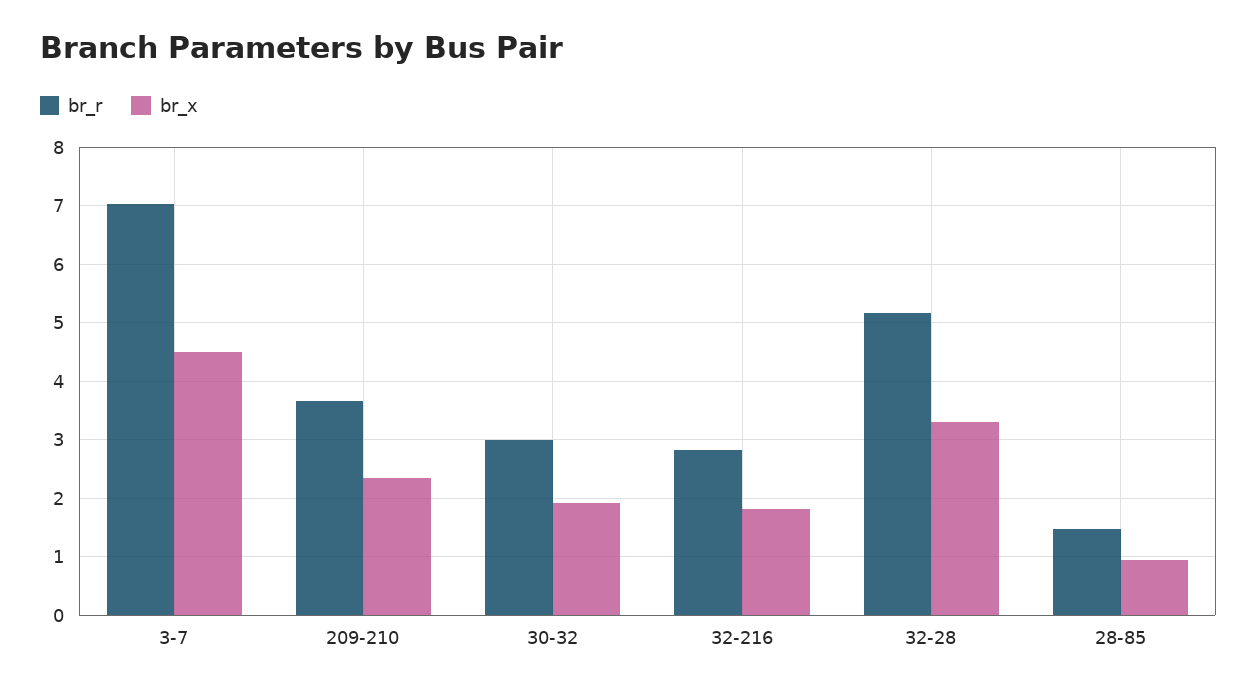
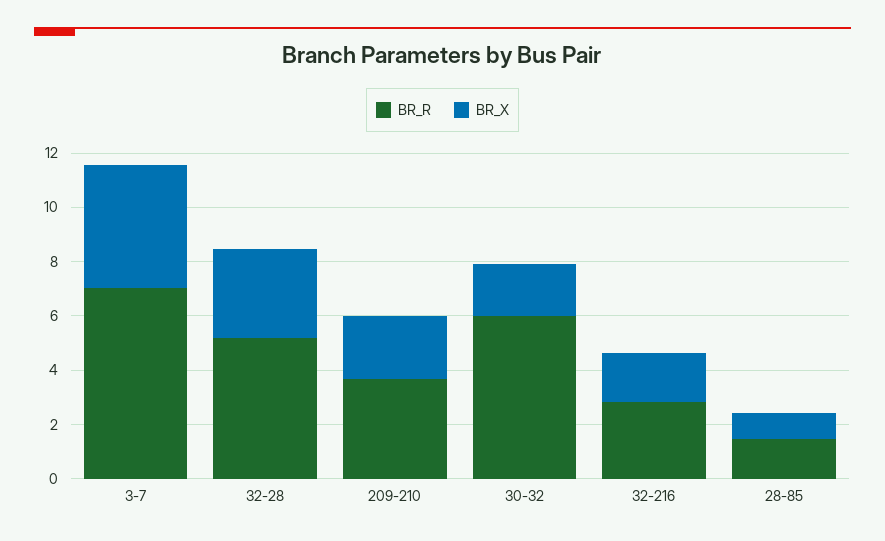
  {
    "br_r": {
      "3-7": 7,
      "209-210": 3.6,
-     "30-32": 3,
+     "30-32": 6,
      "32-216": 2.8,
      "32-28": 5.2,
      "28-85": 1.4
    },
    "br_x": {
      "3-7": 4.6,
      "209-210": 2.4,
      "30-32": 2,
      "32-216": 1.8,
      "32-28": 3.4,
      "28-85": 1
    }
  }

